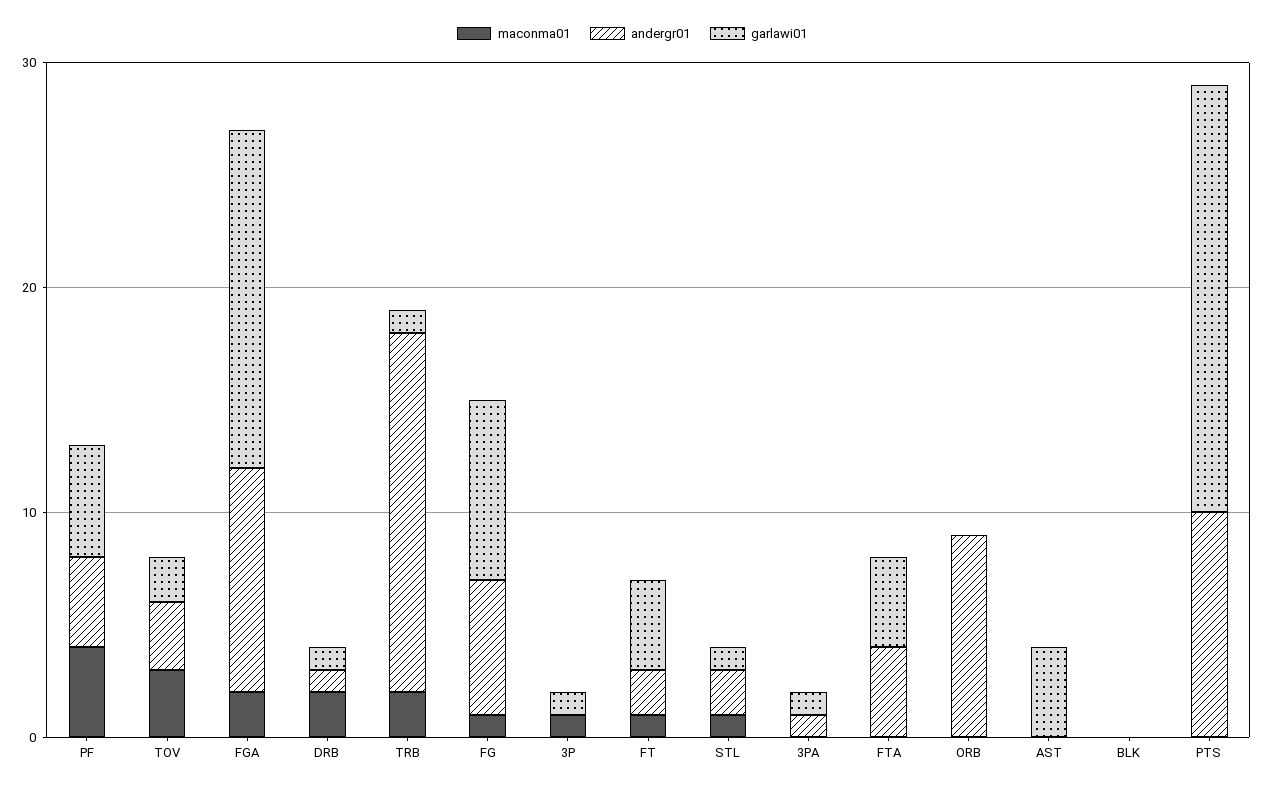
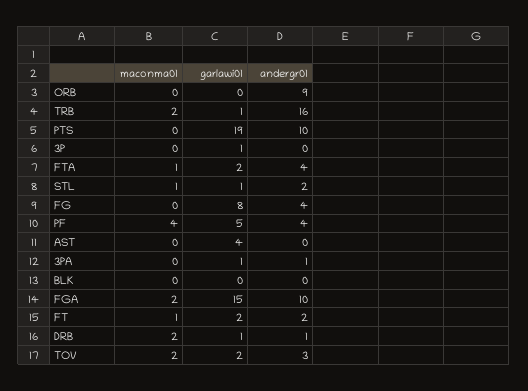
  {
    "maconma01": {
      "PF": 4,
-     "TOV": 3,
+     "TOV": 2,
      "FGA": 2,
      "DRB": 2,
      "TRB": 2,
-     "FG": 1,
+     "FG": 0,
-     "3P": 1,
+     "3P": 0,
      "FT": 1,
      "STL": 1,
      "3PA": 0,
-     "FTA": 0,
+     "FTA": 1,
      "ORB": 0,
      "AST": 0,
      "BLK": 0,
      "PTS": 0
    },
    "andergr01": {
      "PF": 4,
      "TOV": 3,
      "FGA": 10,
      "DRB": 1,
      "TRB": 16,
-     "FG": 6,
+     "FG": 4,
      "3P": 0,
      "FT": 2,
      "STL": 2,
      "3PA": 1,
      "FTA": 4,
      "ORB": 9,
      "AST": 0,
      "BLK": 0,
      "PTS": 10
    },
    "garlawi01": {
      "PF": 5,
      "TOV": 2,
      "FGA": 15,
      "DRB": 1,
      "TRB": 1,
      "FG": 8,
      "3P": 1,
-     "FT": 4,
+     "FT": 2,
      "STL": 1,
      "3PA": 1,
-     "FTA": 4,
+     "FTA": 2,
      "ORB": 0,
      "AST": 4,
      "BLK": 0,
      "PTS": 19
    }
  }

